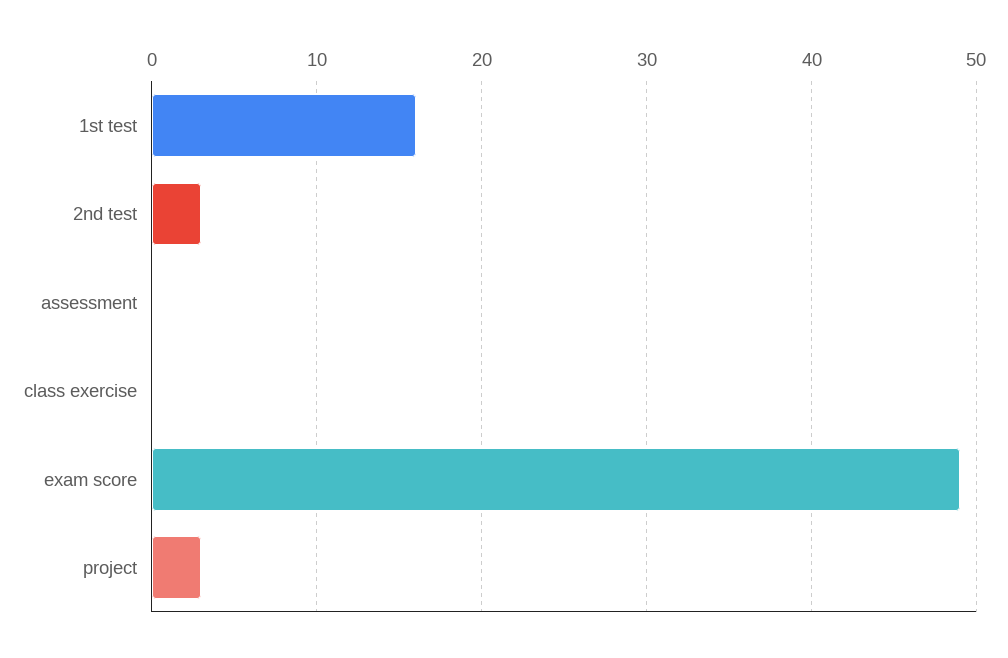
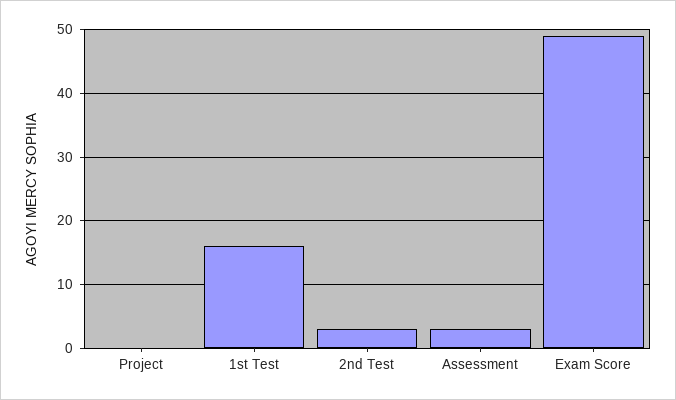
  {
    "1st test": 16,
    "2nd test": 3,
-   "assessment": 0,
+   "assessment": 3,
-   "class exercise": 0,
    "exam score": 49,
-   "project": 3
+   "project": 0
  }

